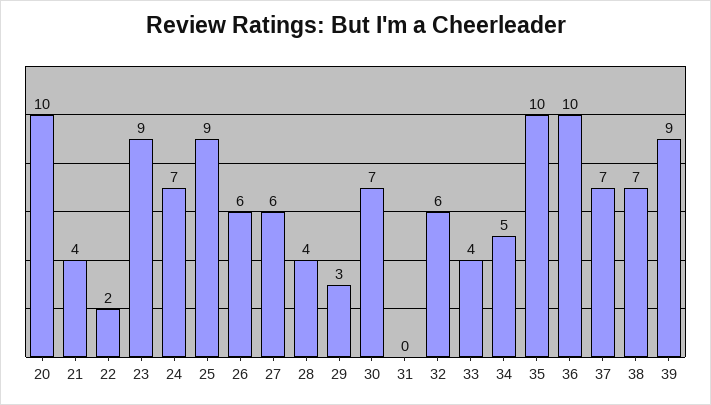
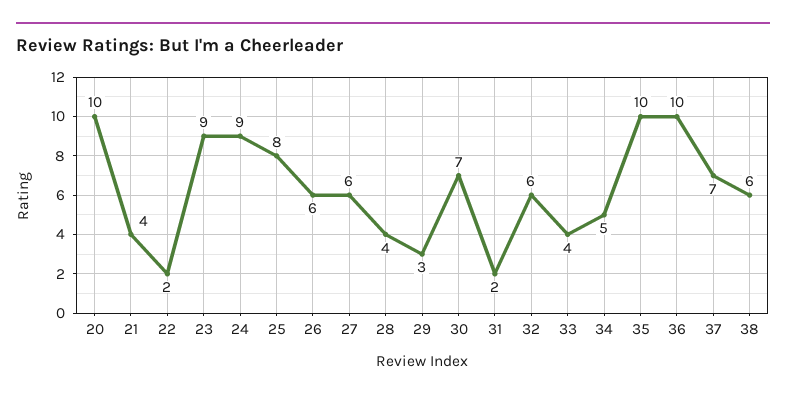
  {
    "20": 10,
    "21": 4,
    "22": 2,
    "23": 9,
-   "24": 7,
+   "24": 9,
-   "25": 9,
+   "25": 8,
    "26": 6,
    "27": 6,
    "28": 4,
    "29": 3,
    "30": 7,
-   "31": 0,
+   "31": 2,
    "32": 6,
    "33": 4,
    "34": 5,
    "35": 10,
    "36": 10,
    "37": 7,
-   "38": 7,
+   "38": 6
-   "39": 9
  }

